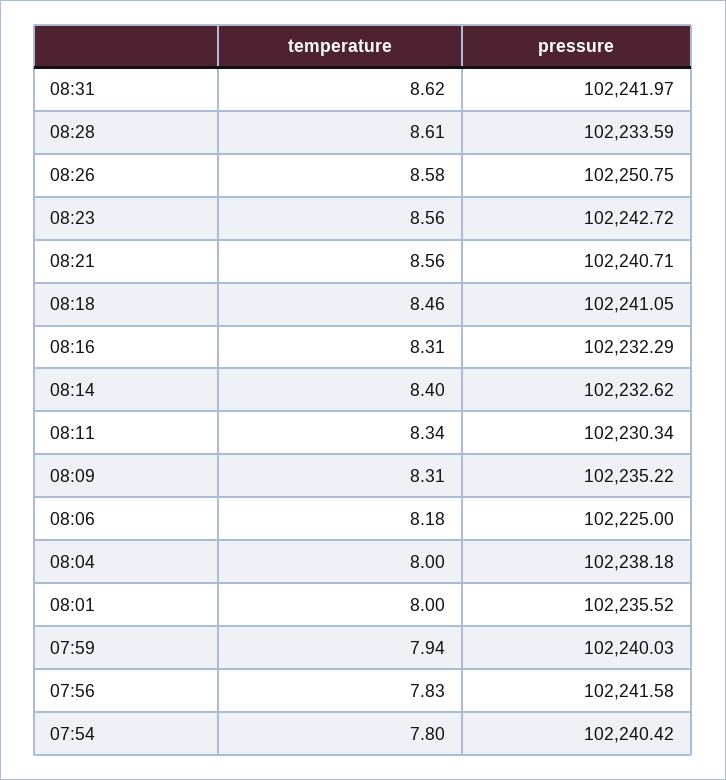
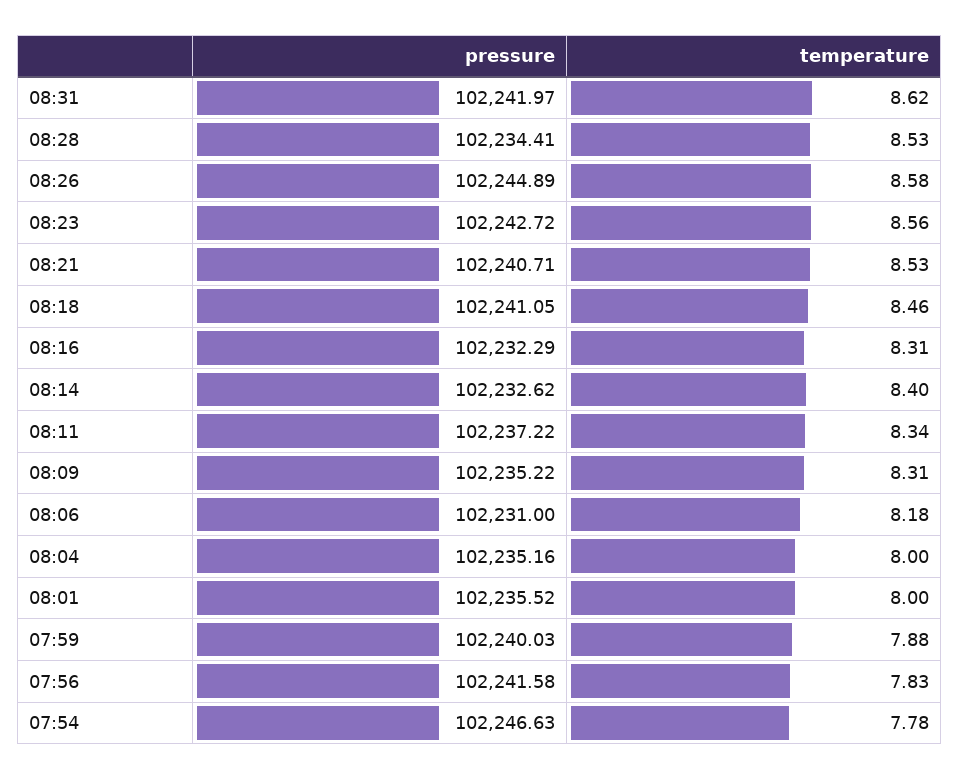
  {
    "temperature": {
      "08:31": 8.62,
-     "08:28": 8.61,
+     "08:28": 8.53,
      "08:26": 8.58,
      "08:23": 8.56,
-     "08:21": 8.56,
+     "08:21": 8.53,
      "08:18": 8.46,
      "08:16": 8.31,
      "08:14": 8.4,
      "08:11": 8.34,
      "08:09": 8.31,
      "08:06": 8.18,
      "08:04": 8,
      "08:01": 8,
-     "07:59": 7.94,
+     "07:59": 7.88,
      "07:56": 7.83,
-     "07:54": 7.8
+     "07:54": 7.78
    },
    "pressure": {
      "08:31": 102241.97,
-     "08:28": 102233.59,
+     "08:28": 102234.41,
-     "08:26": 102250.75,
+     "08:26": 102244.89,
      "08:23": 102242.72,
      "08:21": 102240.71,
      "08:18": 102241.05,
      "08:16": 102232.29,
      "08:14": 102232.62,
-     "08:11": 102230.34,
+     "08:11": 102237.22,
      "08:09": 102235.22,
-     "08:06": 102225,
+     "08:06": 102231,
-     "08:04": 102238.18,
+     "08:04": 102235.16,
      "08:01": 102235.52,
      "07:59": 102240.03,
      "07:56": 102241.58,
-     "07:54": 102240.42
+     "07:54": 102246.63
    }
  }

